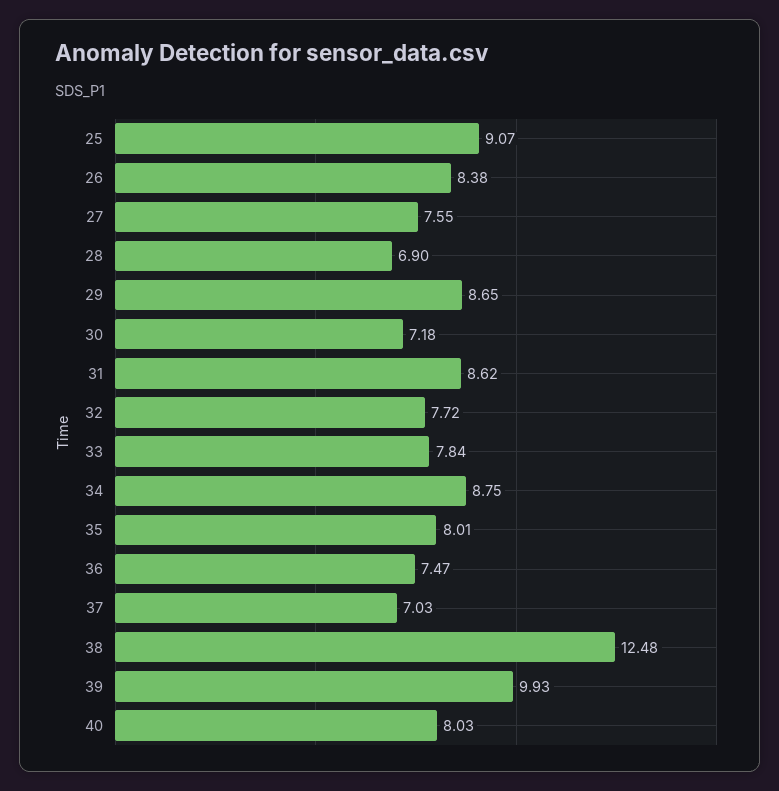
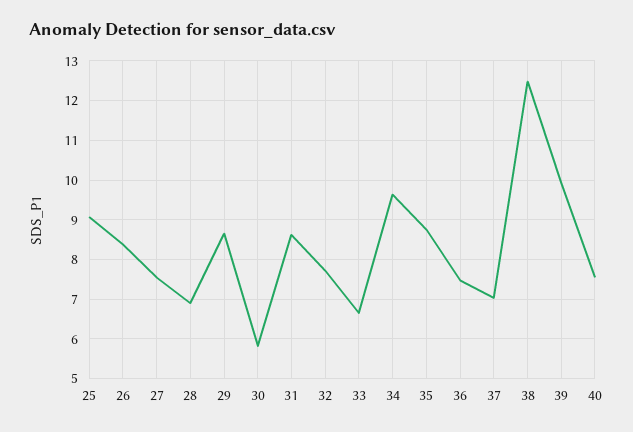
  {
    "25": 9.07,
    "26": 8.38,
    "27": 7.55,
    "28": 6.9,
    "29": 8.65,
-   "30": 7.18,
+   "30": 5.8,
    "31": 8.62,
    "32": 7.72,
-   "33": 7.84,
+   "33": 6.6,
-   "34": 8.75,
+   "34": 9.6,
-   "35": 8.01,
+   "35": 8.8,
    "36": 7.47,
    "37": 7.03,
    "38": 12.48,
    "39": 9.93,
-   "40": 8.03
+   "40": 7.6
  }

